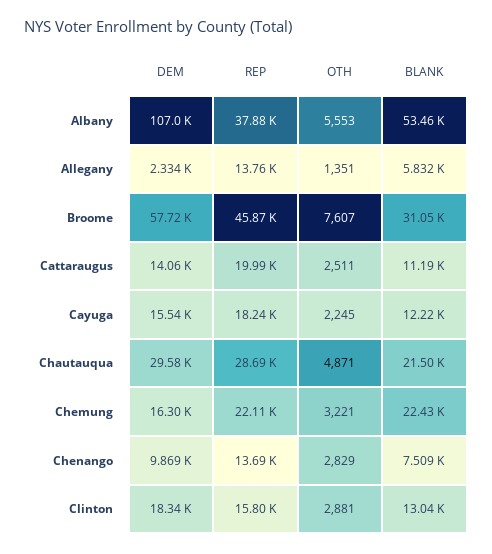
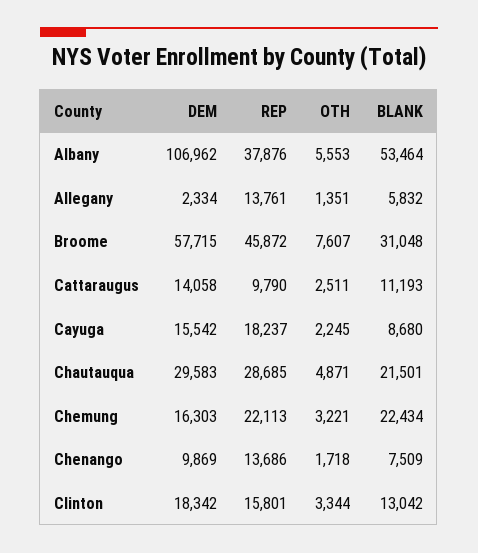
  {
    "DEM": {
      "Albany": 106962,
      "Allegany": 2334,
      "Broome": 57715,
      "Cattaraugus": 14058,
      "Cayuga": 15542,
      "Chautauqua": 29583,
      "Chemung": 16303,
      "Chenango": 9869,
      "Clinton": 18342
    },
    "REP": {
      "Albany": 37876,
      "Allegany": 13761,
      "Broome": 45872,
-     "Cattaraugus": 19990,
+     "Cattaraugus": 9790,
      "Cayuga": 18237,
      "Chautauqua": 28685,
      "Chemung": 22113,
      "Chenango": 13686,
      "Clinton": 15801
    },
    "OTH": {
      "Albany": 5553,
      "Allegany": 1351,
      "Broome": 7607,
      "Cattaraugus": 2511,
      "Cayuga": 2245,
      "Chautauqua": 4871,
      "Chemung": 3221,
-     "Chenango": 2829,
+     "Chenango": 1718,
-     "Clinton": 2881
+     "Clinton": 3344
    },
    "BLANK": {
      "Albany": 53464,
      "Allegany": 5832,
      "Broome": 31048,
      "Cattaraugus": 11193,
-     "Cayuga": 12220,
+     "Cayuga": 8680,
      "Chautauqua": 21501,
      "Chemung": 22434,
      "Chenango": 7509,
      "Clinton": 13042
    }
  }

